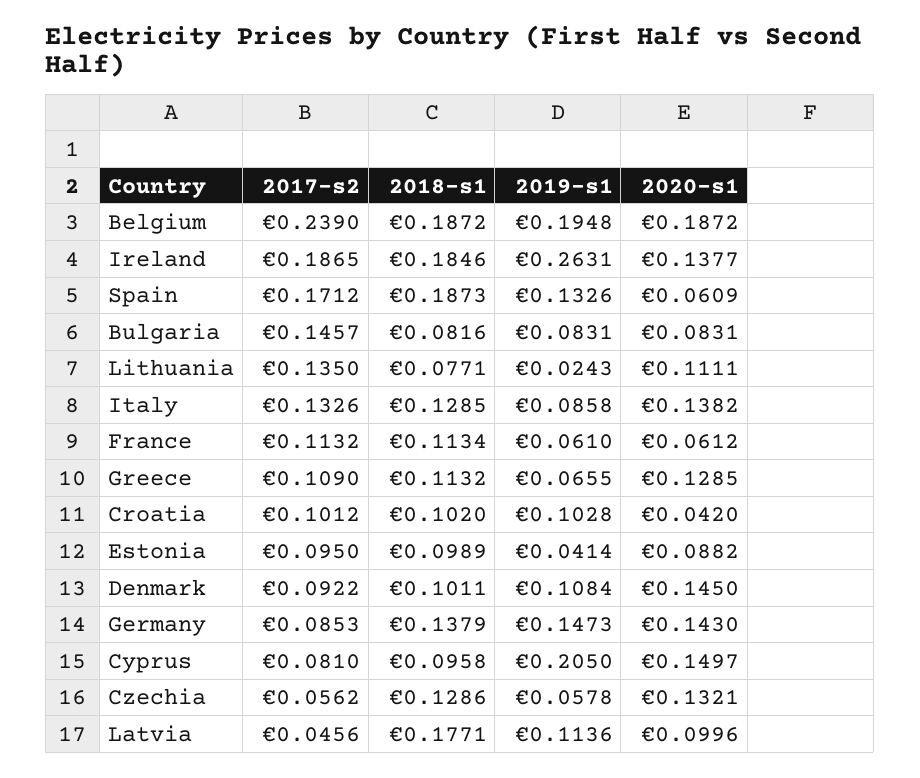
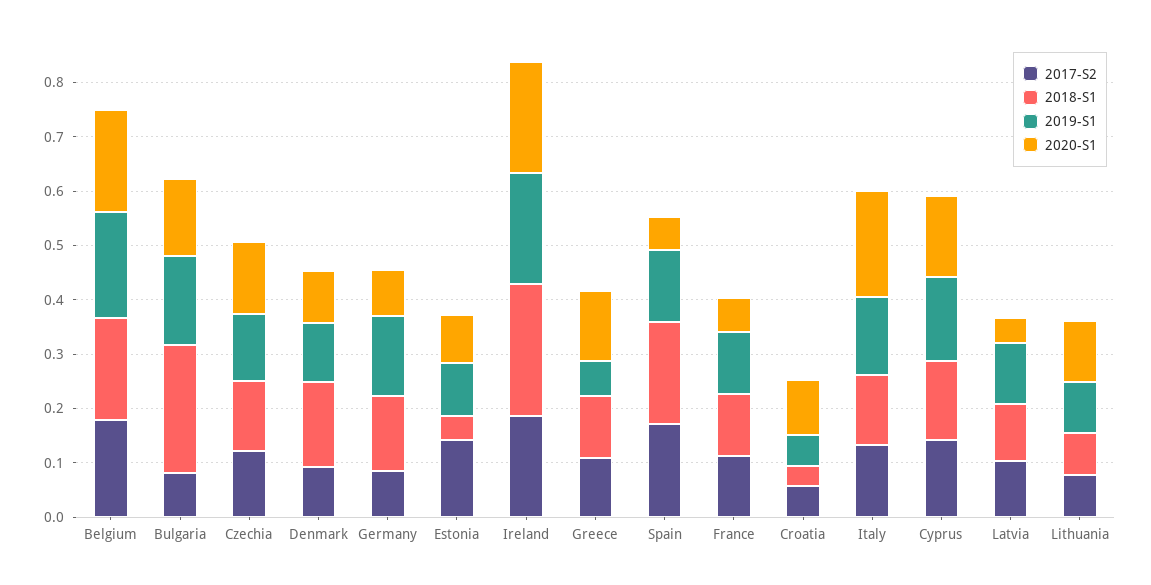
  {
    "2017-s2": {
-     "Belgium": 0.239,
+     "Belgium": 0.18,
      "Ireland": 0.1865,
      "Spain": 0.1712,
-     "Bulgaria": 0.1457,
+     "Bulgaria": 0.08,
-     "Lithuania": 0.135,
+     "Lithuania": 0.08,
      "Italy": 0.1326,
      "France": 0.1132,
      "Greece": 0.109,
-     "Croatia": 0.1012,
+     "Croatia": 0.06,
-     "Estonia": 0.095,
+     "Estonia": 0.14,
      "Denmark": 0.0922,
      "Germany": 0.0853,
-     "Cyprus": 0.081,
+     "Cyprus": 0.14,
-     "Czechia": 0.0562,
+     "Czechia": 0.12,
-     "Latvia": 0.0456
+     "Latvia": 0.1
    },
    "2018-s1": {
      "Belgium": 0.1872,
-     "Ireland": 0.1846,
+     "Ireland": 0.24,
      "Spain": 0.1873,
-     "Bulgaria": 0.0816,
+     "Bulgaria": 0.24,
      "Lithuania": 0.0771,
      "Italy": 0.1285,
      "France": 0.1134,
      "Greece": 0.1132,
-     "Croatia": 0.102,
+     "Croatia": 0.04,
-     "Estonia": 0.0989,
+     "Estonia": 0.04,
-     "Denmark": 0.1011,
+     "Denmark": 0.16,
      "Germany": 0.1379,
-     "Cyprus": 0.0958,
+     "Cyprus": 0.14,
      "Czechia": 0.1286,
-     "Latvia": 0.1771
+     "Latvia": 0.1
    },
    "2019-s1": {
      "Belgium": 0.1948,
-     "Ireland": 0.2631,
+     "Ireland": 0.2,
      "Spain": 0.1326,
-     "Bulgaria": 0.0831,
+     "Bulgaria": 0.16,
-     "Lithuania": 0.0243,
+     "Lithuania": 0.1,
-     "Italy": 0.0858,
+     "Italy": 0.14,
-     "France": 0.061,
+     "France": 0.12,
      "Greece": 0.0655,
-     "Croatia": 0.1028,
+     "Croatia": 0.06,
-     "Estonia": 0.0414,
+     "Estonia": 0.1,
      "Denmark": 0.1084,
      "Germany": 0.1473,
-     "Cyprus": 0.205,
+     "Cyprus": 0.16,
-     "Czechia": 0.0578,
+     "Czechia": 0.12,
      "Latvia": 0.1136
    },
    "2020-s1": {
      "Belgium": 0.1872,
-     "Ireland": 0.1377,
+     "Ireland": 0.2,
      "Spain": 0.0609,
-     "Bulgaria": 0.0831,
+     "Bulgaria": 0.14,
      "Lithuania": 0.1111,
-     "Italy": 0.1382,
+     "Italy": 0.2,
      "France": 0.0612,
      "Greece": 0.1285,
-     "Croatia": 0.042,
+     "Croatia": 0.1,
      "Estonia": 0.0882,
-     "Denmark": 0.145,
+     "Denmark": 0.1,
-     "Germany": 0.143,
+     "Germany": 0.08,
      "Cyprus": 0.1497,
      "Czechia": 0.1321,
-     "Latvia": 0.0996
+     "Latvia": 0.04
    }
  }

